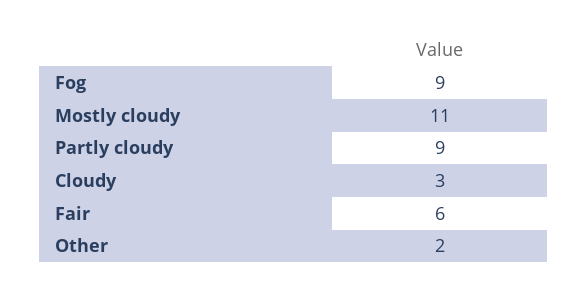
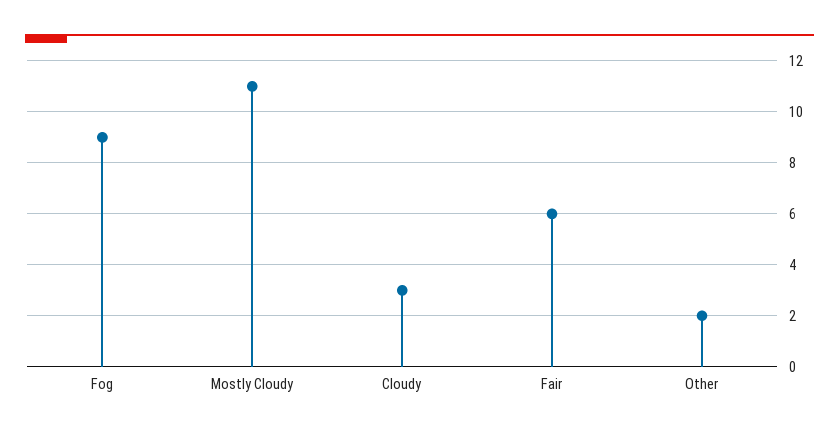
  {
    "Fog": 9,
    "Mostly cloudy": 11,
-   "Partly cloudy": 9,
    "Cloudy": 3,
    "Fair": 6,
    "Other": 2
  }

